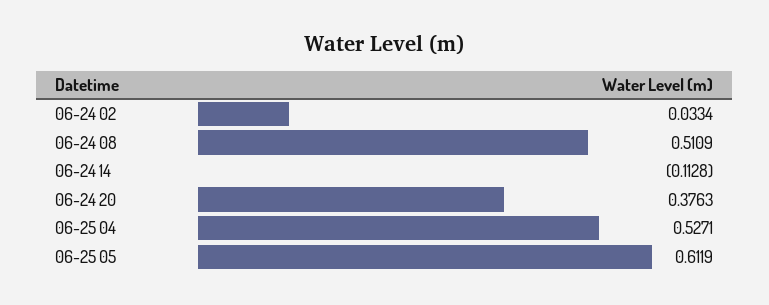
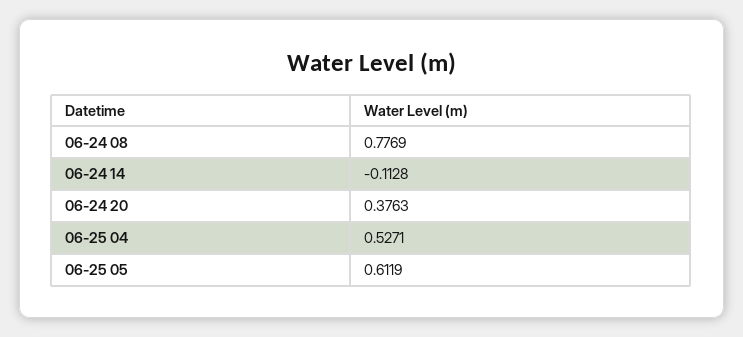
  {
-   "06-24 02": 0.0334,
-   "06-24 08": 0.5109,
+   "06-24 08": 0.7769,
    "06-24 14": -0.1128,
    "06-24 20": 0.3763,
    "06-25 04": 0.5271,
    "06-25 05": 0.6119
  }

